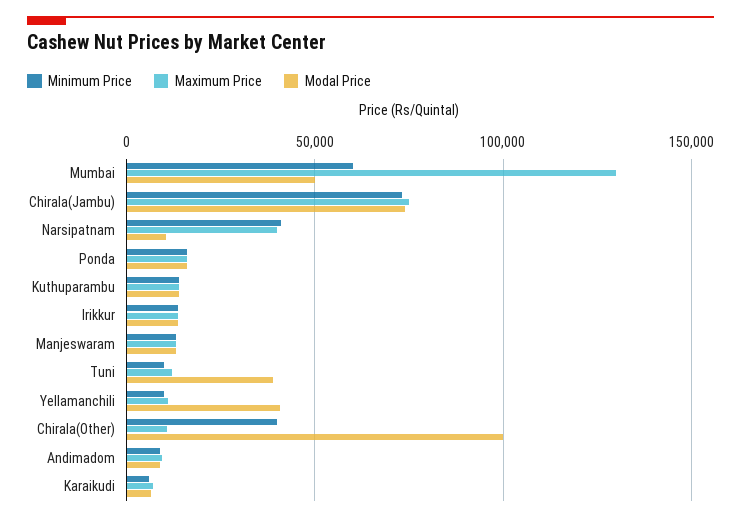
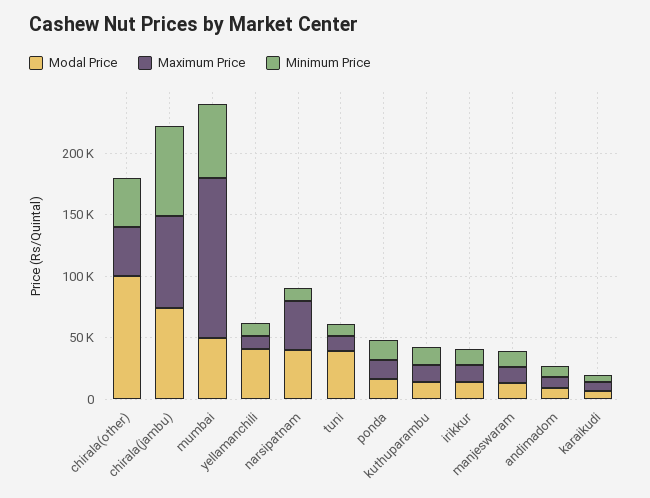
  {
    "Minimum Price": {
      "Mumbai": 60000,
      "Chirala(Jambu)": 75000,
-     "Narsipatnam": 40000,
+     "Narsipatnam": 10000,
      "Ponda": 15000,
      "Kuthuparambu": 15000,
      "Irikkur": 15000,
      "Manjeswaram": 15000,
      "Tuni": 10000,
      "Yellamanchili": 10000,
      "Chirala(Other)": 40000,
      "Andimadom": 10000,
      "Karaikudi": 5000
    },
    "Maximum Price": {
      "Mumbai": 130000,
      "Chirala(Jambu)": 75000,
      "Narsipatnam": 40000,
      "Ponda": 15000,
      "Kuthuparambu": 15000,
      "Irikkur": 15000,
      "Manjeswaram": 15000,
      "Tuni": 10000,
      "Yellamanchili": 10000,
-     "Chirala(Other)": 10000,
+     "Chirala(Other)": 40000,
      "Andimadom": 10000,
      "Karaikudi": 5000
    },
    "Modal Price": {
      "Mumbai": 50000,
      "Chirala(Jambu)": 75000,
-     "Narsipatnam": 10000,
+     "Narsipatnam": 40000,
      "Ponda": 15000,
      "Kuthuparambu": 15000,
      "Irikkur": 15000,
      "Manjeswaram": 15000,
      "Tuni": 40000,
      "Yellamanchili": 40000,
      "Chirala(Other)": 100000,
      "Andimadom": 10000,
      "Karaikudi": 5000
    }
  }

